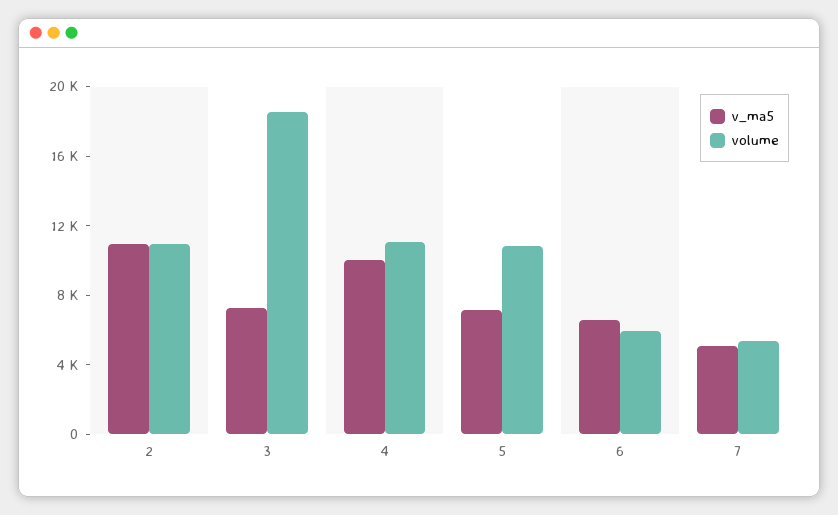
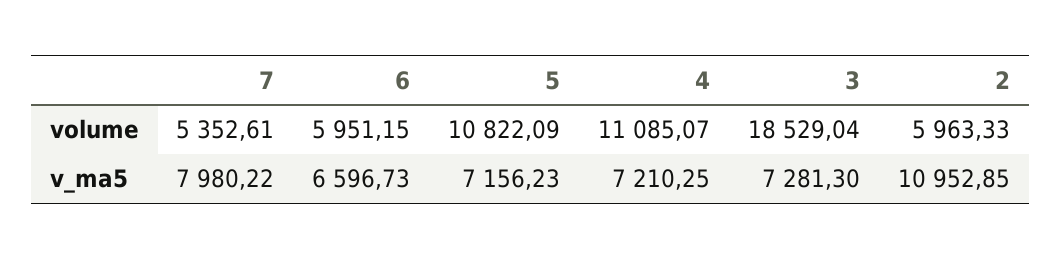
  {
    "v_ma5": {
      "2": 10952.85,
      "3": 7281.3,
-     "4": 10000,
+     "4": 7210.25,
      "5": 7156.23,
      "6": 6596.73,
-     "7": 5000
+     "7": 7980.22
    },
    "volume": {
-     "2": 11000,
+     "2": 5963.33,
      "3": 18529.04,
      "4": 11085.07,
      "5": 10822.09,
      "6": 5951.15,
      "7": 5352.61
    }
  }

